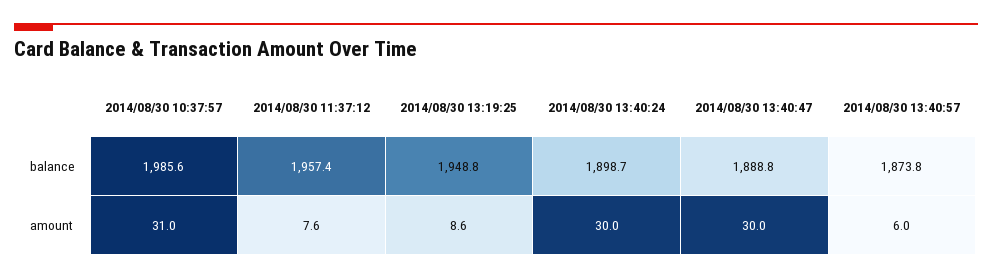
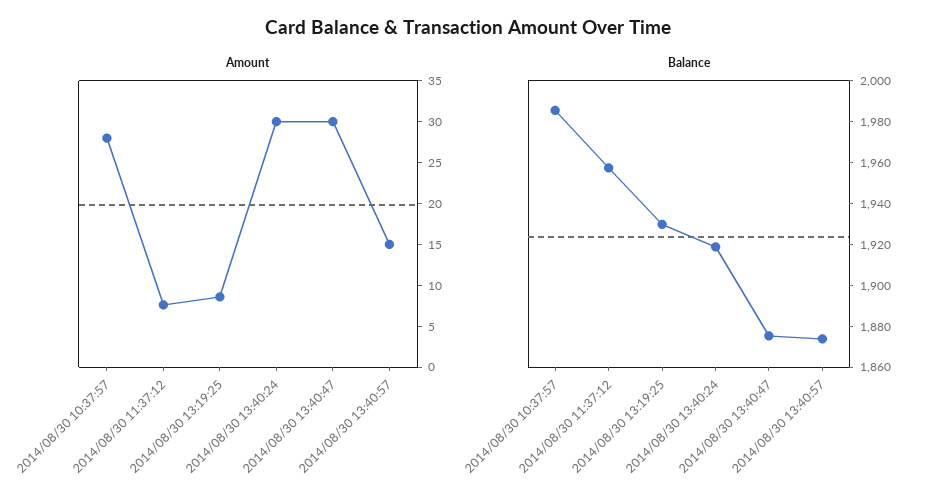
  {
    "balance": {
      "2014/08/30 10:37:57": 1985.6,
      "2014/08/30 11:37:12": 1957.4,
-     "2014/08/30 13:19:25": 1948.8,
+     "2014/08/30 13:19:25": 1930,
-     "2014/08/30 13:40:24": 1898.7,
+     "2014/08/30 13:40:24": 1920,
-     "2014/08/30 13:40:47": 1888.8,
+     "2014/08/30 13:40:47": 1875,
      "2014/08/30 13:40:57": 1873.8
    },
    "amount": {
-     "2014/08/30 10:37:57": 31,
+     "2014/08/30 10:37:57": 28,
      "2014/08/30 11:37:12": 7.6,
      "2014/08/30 13:19:25": 8.6,
      "2014/08/30 13:40:24": 30,
      "2014/08/30 13:40:47": 30,
-     "2014/08/30 13:40:57": 6
+     "2014/08/30 13:40:57": 15
    }
  }

